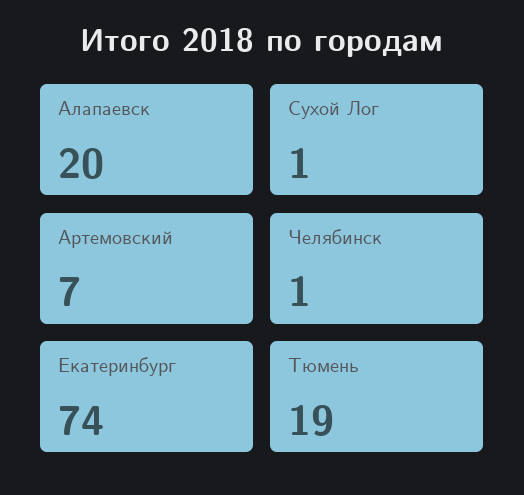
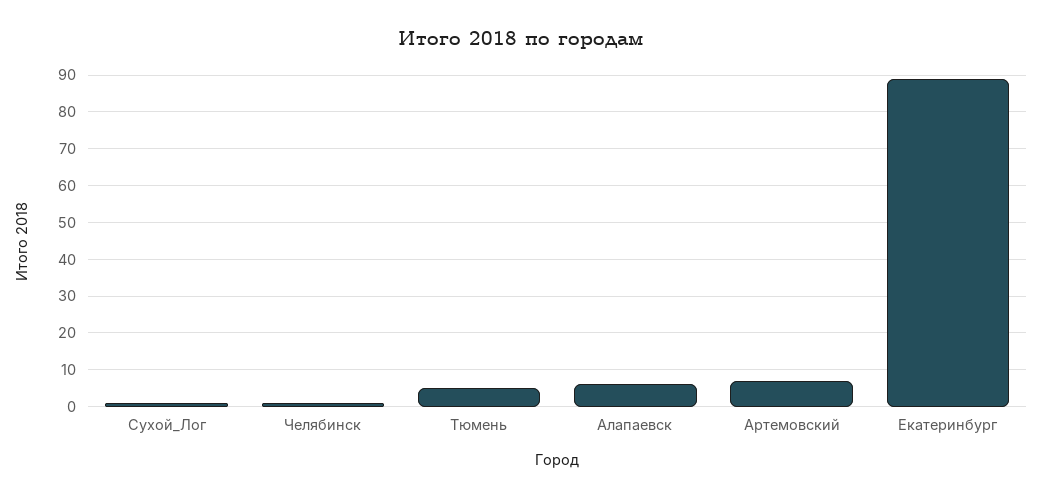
  {
-   "Алапаевск": 20,
+   "Алапаевск": 5,
    "Сухой Лог": 1,
    "Артемовский": 7,
    "Челябинск": 1,
-   "Екатеринбург": 74,
+   "Екатеринбург": 90,
-   "Тюмень": 19
+   "Тюмень": 5
  }

